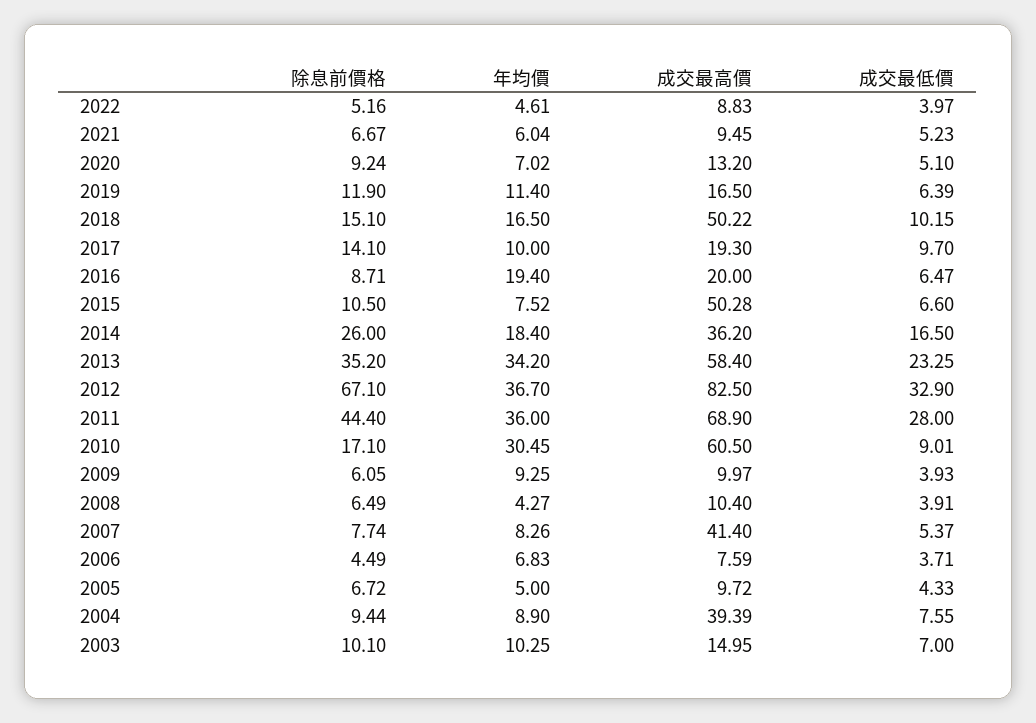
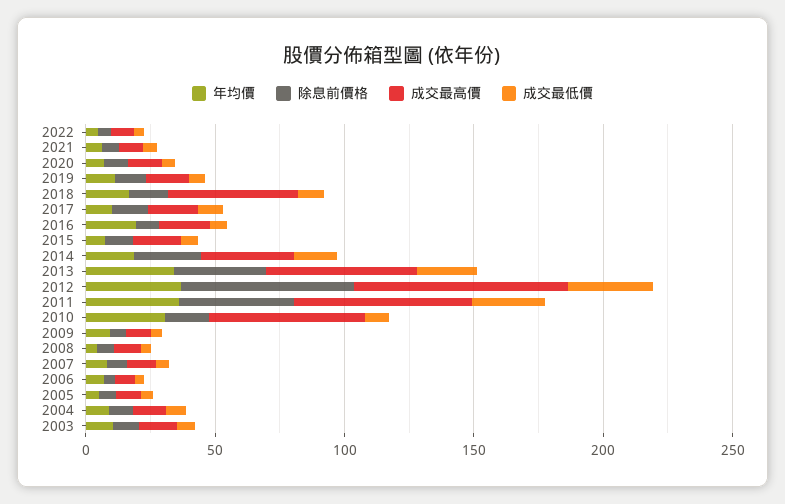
  {
    "除息前價格": {
      "2022": 5.16,
      "2021": 6.67,
      "2020": 9.24,
      "2019": 11.9,
      "2018": 15.1,
      "2017": 14.1,
      "2016": 8.71,
      "2015": 10.5,
      "2014": 26,
      "2013": 35.2,
      "2012": 67.1,
      "2011": 44.4,
      "2010": 17.1,
      "2009": 6.05,
      "2008": 6.49,
      "2007": 7.74,
      "2006": 4.49,
      "2005": 6.72,
      "2004": 9.44,
      "2003": 10.1
    },
    "年均價": {
      "2022": 4.61,
      "2021": 6.04,
      "2020": 7.02,
      "2019": 11.4,
      "2018": 16.5,
      "2017": 10,
      "2016": 19.4,
      "2015": 7.52,
      "2014": 18.4,
      "2013": 34.2,
      "2012": 36.7,
      "2011": 36,
      "2010": 30.45,
      "2009": 9.25,
      "2008": 4.27,
      "2007": 8.26,
      "2006": 6.83,
      "2005": 5,
      "2004": 8.9,
      "2003": 10.25
    },
    "成交最高價": {
      "2022": 8.83,
      "2021": 9.45,
      "2020": 13.2,
      "2019": 16.5,
      "2018": 50.22,
      "2017": 19.3,
      "2016": 20,
-     "2015": 50.28,
+     "2015": 20,
      "2014": 36.2,
      "2013": 58.4,
      "2012": 82.5,
      "2011": 68.9,
      "2010": 60.5,
      "2009": 9.97,
      "2008": 10.4,
-     "2007": 41.4,
+     "2007": 10,
      "2006": 7.59,
      "2005": 9.72,
-     "2004": 39.39,
+     "2004": 10,
      "2003": 14.95
    },
    "成交最低價": {
      "2022": 3.97,
      "2021": 5.23,
      "2020": 5.1,
      "2019": 6.39,
      "2018": 10.15,
      "2017": 9.7,
      "2016": 6.47,
      "2015": 6.6,
      "2014": 16.5,
      "2013": 23.25,
      "2012": 32.9,
      "2011": 28,
      "2010": 9.01,
      "2009": 3.93,
      "2008": 3.91,
      "2007": 5.37,
      "2006": 3.71,
      "2005": 4.33,
      "2004": 7.55,
      "2003": 7
    }
  }

